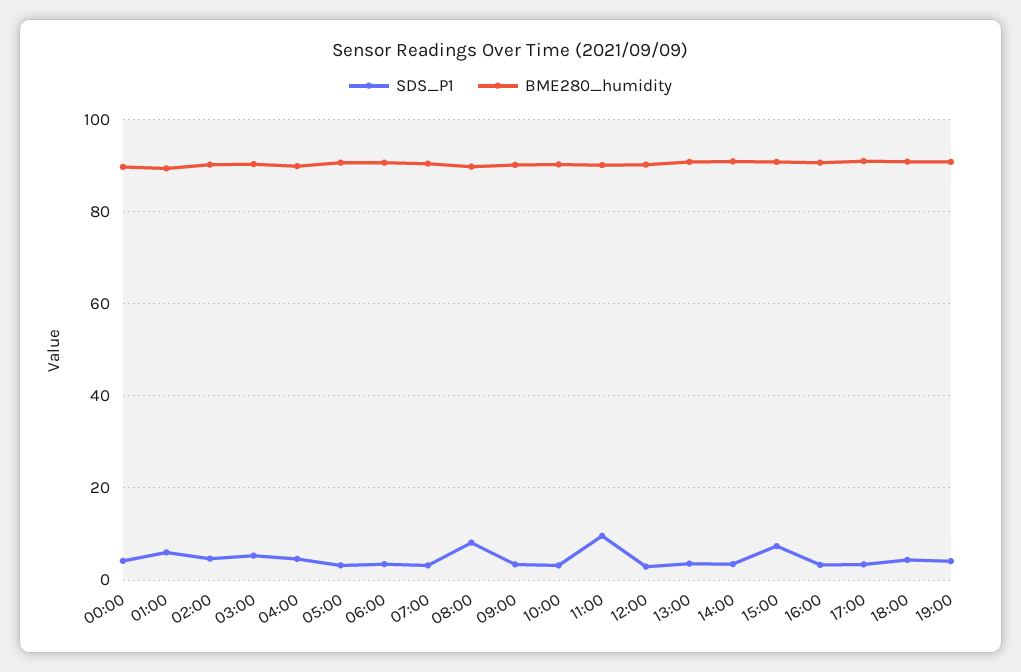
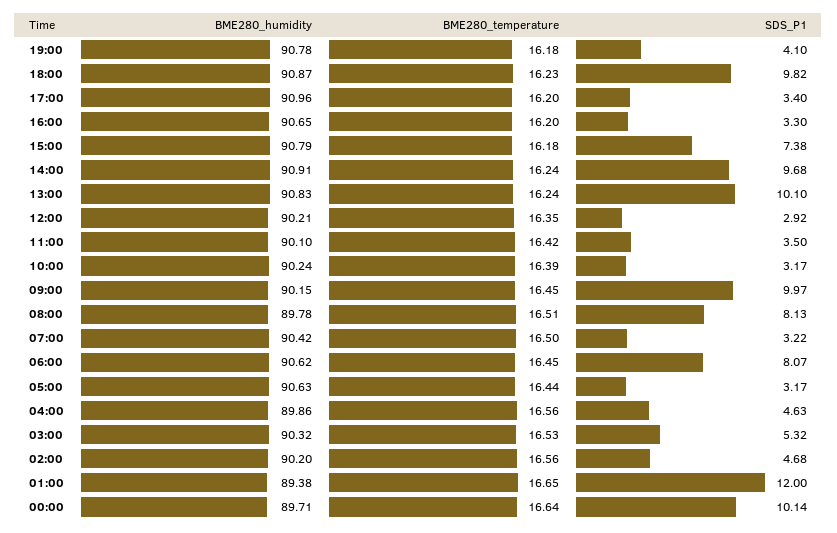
  {
    "SDS_P1": {
-     "00:00": 4,
+     "00:00": 10.14,
-     "01:00": 6,
+     "01:00": 12,
      "02:00": 4.68,
      "03:00": 5.32,
      "04:00": 4.63,
      "05:00": 3.17,
-     "06:00": 4,
+     "06:00": 8.07,
      "07:00": 3.22,
      "08:00": 8.13,
-     "09:00": 4,
+     "09:00": 9.97,
      "10:00": 3.17,
-     "11:00": 10,
+     "11:00": 3.5,
      "12:00": 2.92,
-     "13:00": 4,
+     "13:00": 10.1,
-     "14:00": 4,
+     "14:00": 9.68,
      "15:00": 7.38,
      "16:00": 3.3,
      "17:00": 3.4,
-     "18:00": 4,
+     "18:00": 9.82,
      "19:00": 4.1
    },
    "BME280_humidity": {
      "00:00": 89.71,
      "01:00": 89.38,
      "02:00": 90.2,
      "03:00": 90.32,
      "04:00": 89.86,
      "05:00": 90.63,
      "06:00": 90.62,
      "07:00": 90.42,
      "08:00": 89.78,
      "09:00": 90.15,
      "10:00": 90.24,
      "11:00": 90.1,
      "12:00": 90.21,
      "13:00": 90.83,
      "14:00": 90.91,
      "15:00": 90.79,
      "16:00": 90.65,
      "17:00": 90.96,
      "18:00": 90.87,
      "19:00": 90.78
-   }
+   },
+   "BME280_temperature": {
+     "19:00": 16.18,
+     "18:00": 16.23,
+     "17:00": 16.2,
+     "16:00": 16.2,
+     "15:00": 16.18,
+     "14:00": 16.24,
+     "13:00": 16.24,
+     "12:00": 16.35,
+     "11:00": 16.42,
+     "10:00": 16.39,
+     "09:00": 16.45,
+     "08:00": 16.51,
+     "07:00": 16.5,
+     "06:00": 16.45,
+     "05:00": 16.44,
+     "04:00": 16.56,
+     "03:00": 16.53,
+     "02:00": 16.56,
+     "01:00": 16.65,
+     "00:00": 16.64
+   }
  }

